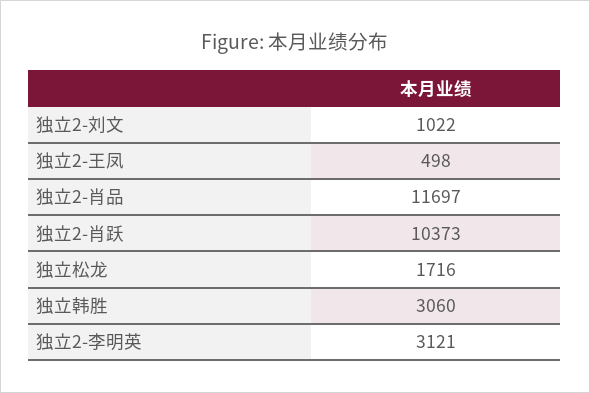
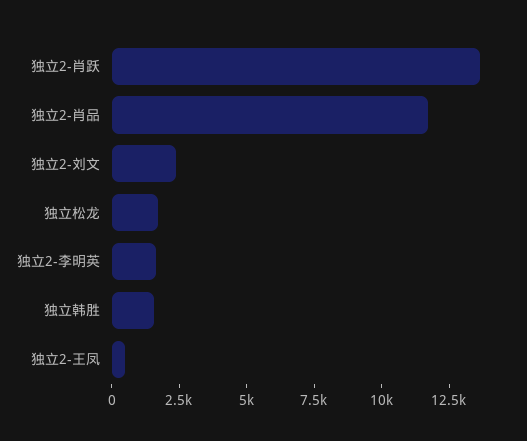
  {
-   "独立2-刘文": 1022,
+   "独立2-刘文": 2500,
    "独立2-王凤": 498,
    "独立2-肖品": 11697,
-   "独立2-肖跃": 10373,
+   "独立2-肖跃": 13500,
    "独立松龙": 1716,
-   "独立韩胜": 3060,
+   "独立韩胜": 1500,
-   "独立2-李明英": 3121
+   "独立2-李明英": 1500
  }

